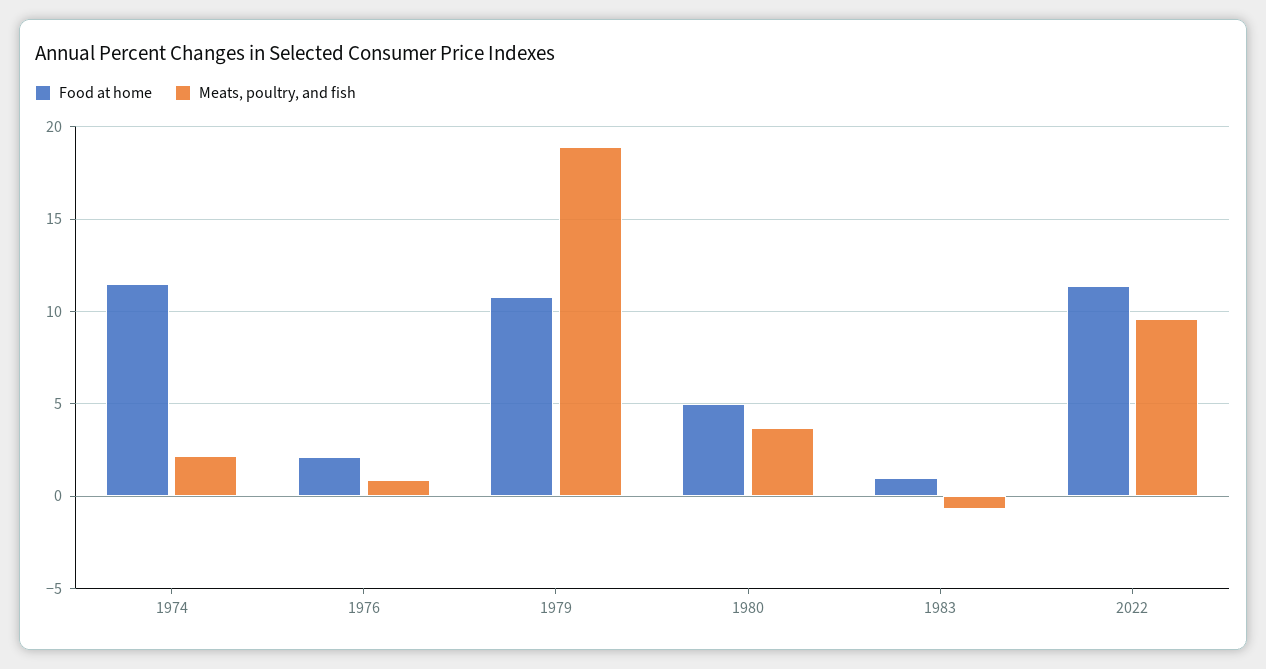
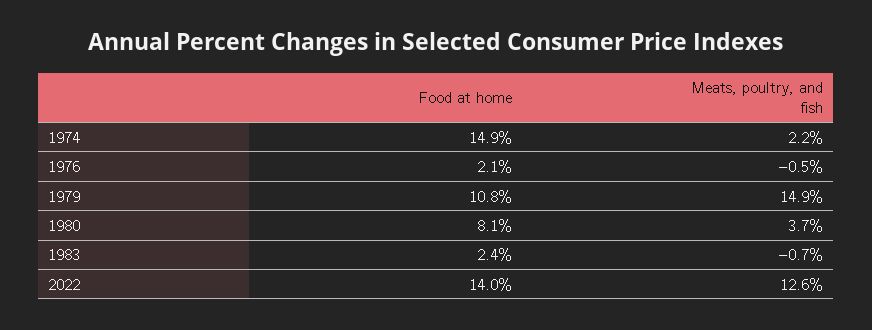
  {
    "Food at home": {
-     "1974": 11.5,
+     "1974": 14.9,
      "1976": 2.1,
      "1979": 10.8,
-     "1980": 5,
+     "1980": 8.1,
-     "1983": 1,
+     "1983": 2.4,
-     "2022": 11.5
+     "2022": 14
    },
    "Meats, poultry, and fish": {
      "1974": 2.2,
-     "1976": 1,
+     "1976": -0.5,
-     "1979": 19,
+     "1979": 14.9,
      "1980": 3.7,
      "1983": -0.7,
-     "2022": 9.5
+     "2022": 12.6
    }
  }

